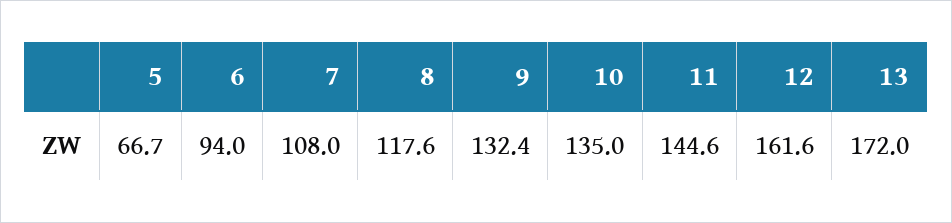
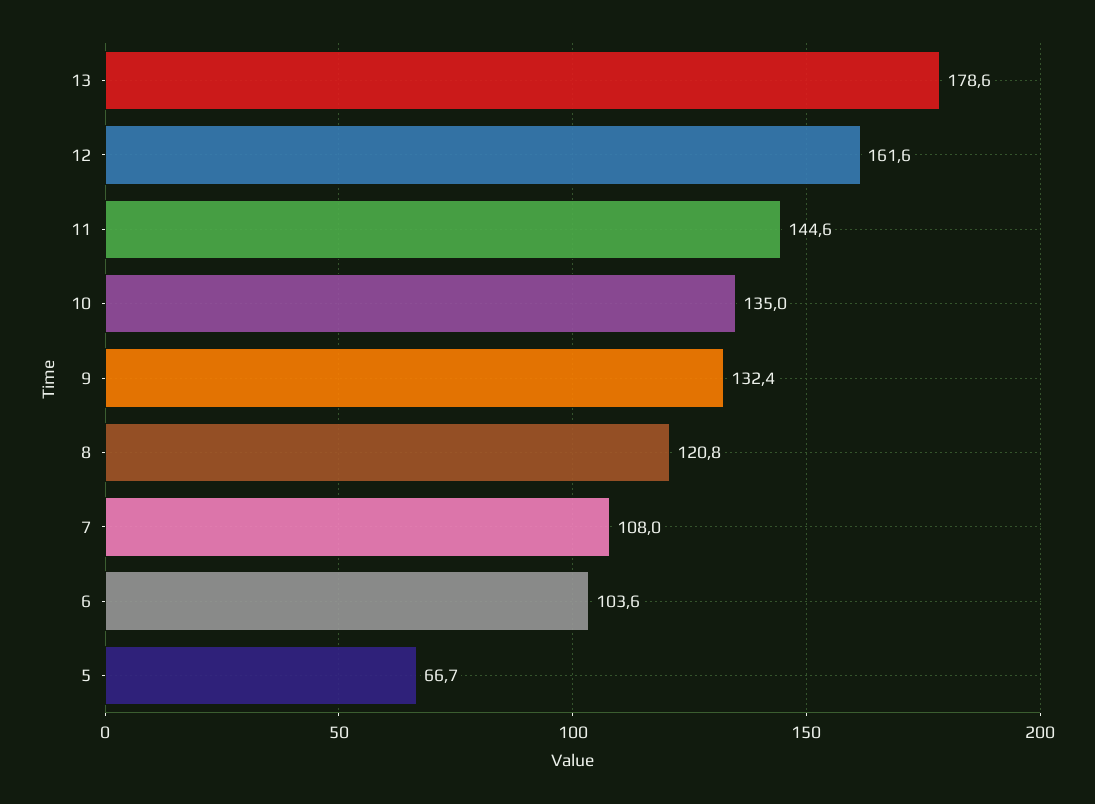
  {
    "5": 66.7,
-   "6": 94,
+   "6": 103.6,
    "7": 108,
-   "8": 117.6,
+   "8": 120.8,
    "9": 132.4,
    "10": 135,
    "11": 144.6,
    "12": 161.6,
-   "13": 172
+   "13": 178.6
  }

